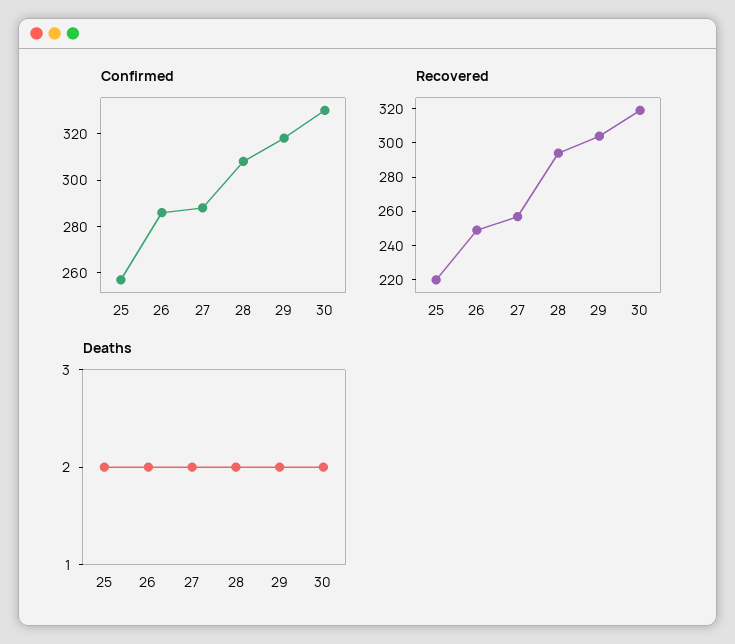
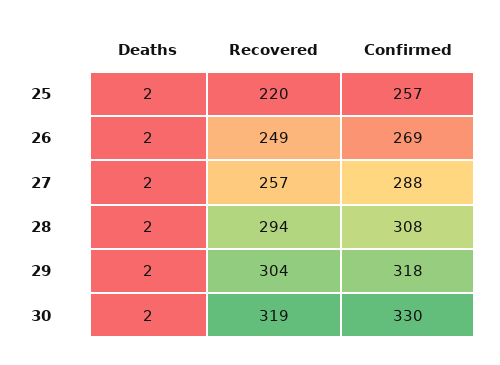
  {
    "Confirmed": {
      "25": 257,
-     "26": 285,
+     "26": 269,
      "27": 288,
      "28": 308,
      "29": 318,
      "30": 330
    },
    "Recovered": {
      "25": 220,
      "26": 249,
      "27": 257,
      "28": 294,
      "29": 304,
      "30": 319
    },
    "Deaths": {
      "25": 2,
      "26": 2,
      "27": 2,
      "28": 2,
      "29": 2,
      "30": 2
    }
  }

